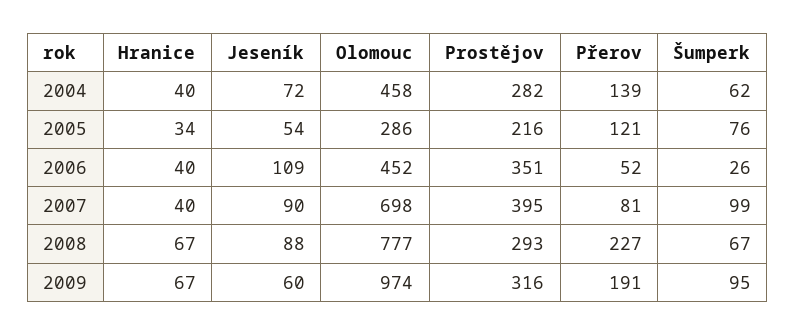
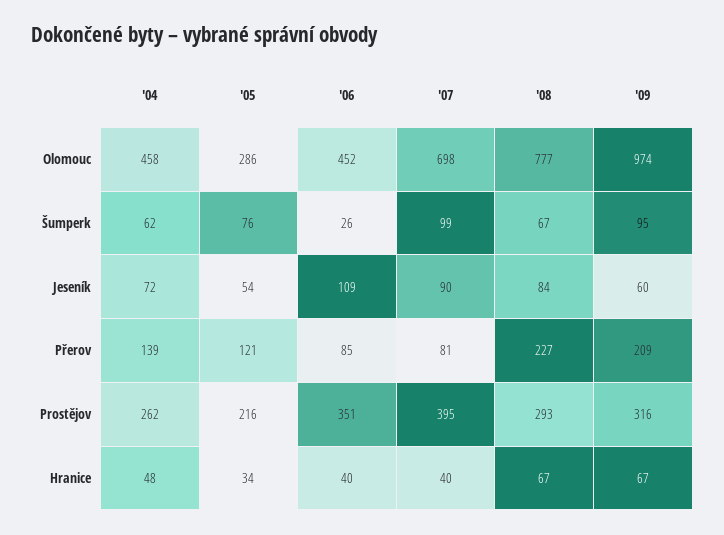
  {
    "Hranice": {
-     "2004": 40,
+     "2004": 48,
      "2005": 34,
      "2006": 40,
      "2007": 40,
      "2008": 67,
      "2009": 67
    },
    "Jeseník": {
      "2004": 72,
      "2005": 54,
      "2006": 109,
      "2007": 90,
-     "2008": 88,
+     "2008": 84,
      "2009": 60
    },
    "Olomouc": {
      "2004": 458,
      "2005": 286,
      "2006": 452,
      "2007": 698,
      "2008": 777,
      "2009": 974
    },
    "Prostějov": {
-     "2004": 282,
+     "2004": 262,
      "2005": 216,
      "2006": 351,
      "2007": 395,
      "2008": 293,
      "2009": 316
    },
    "Přerov": {
      "2004": 139,
      "2005": 121,
-     "2006": 52,
+     "2006": 85,
      "2007": 81,
      "2008": 227,
-     "2009": 191
+     "2009": 209
    },
    "Šumperk": {
      "2004": 62,
      "2005": 76,
      "2006": 26,
      "2007": 99,
      "2008": 67,
      "2009": 95
    }
  }

